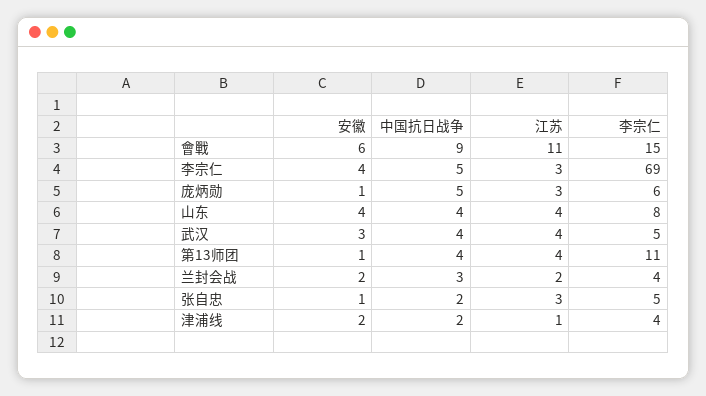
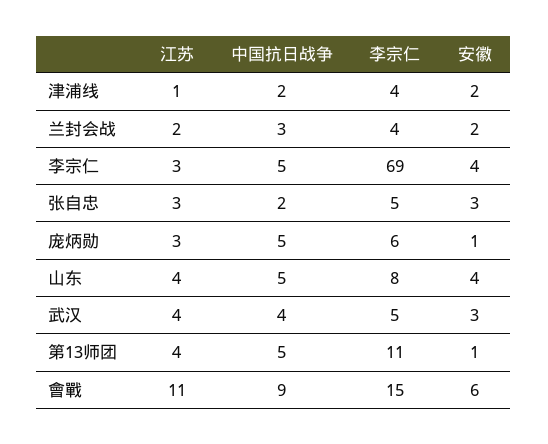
  {
    "安徽": {
      "會戰": 6,
      "李宗仁": 4,
      "庞炳勋": 1,
      "山东": 4,
      "武汉": 3,
      "第13师团": 1,
      "兰封会战": 2,
-     "张自忠": 1,
+     "张自忠": 3,
      "津浦线": 2
    },
    "中国抗日战争": {
      "會戰": 9,
      "李宗仁": 5,
      "庞炳勋": 5,
-     "山东": 4,
+     "山东": 5,
      "武汉": 4,
-     "第13师团": 4,
+     "第13师团": 5,
      "兰封会战": 3,
      "张自忠": 2,
      "津浦线": 2
    },
    "江苏": {
      "會戰": 11,
      "李宗仁": 3,
      "庞炳勋": 3,
      "山东": 4,
      "武汉": 4,
      "第13师团": 4,
      "兰封会战": 2,
      "张自忠": 3,
      "津浦线": 1
    },
    "李宗仁": {
      "會戰": 15,
      "李宗仁": 69,
      "庞炳勋": 6,
      "山东": 8,
      "武汉": 5,
      "第13师团": 11,
      "兰封会战": 4,
      "张自忠": 5,
      "津浦线": 4
    }
  }

